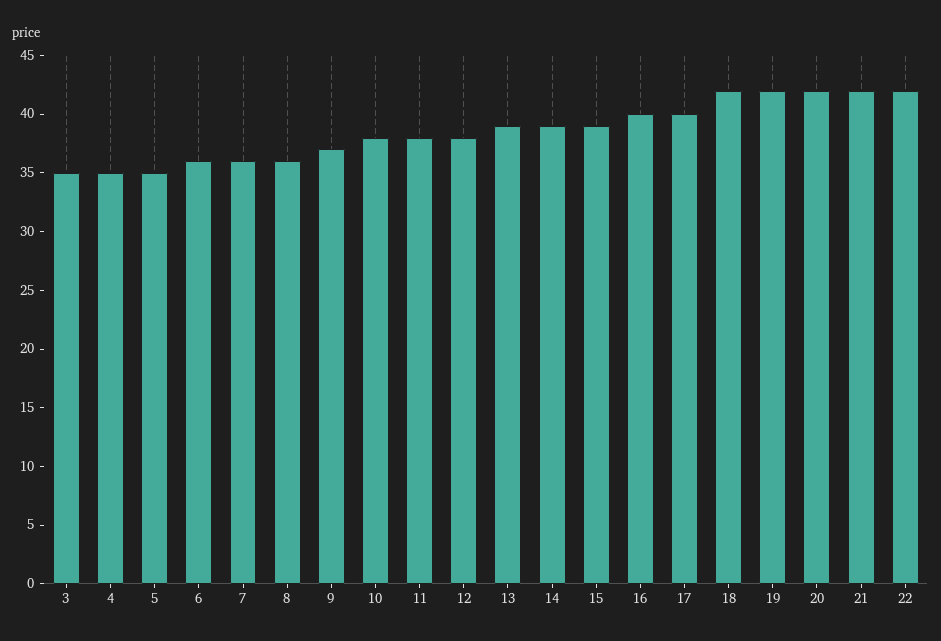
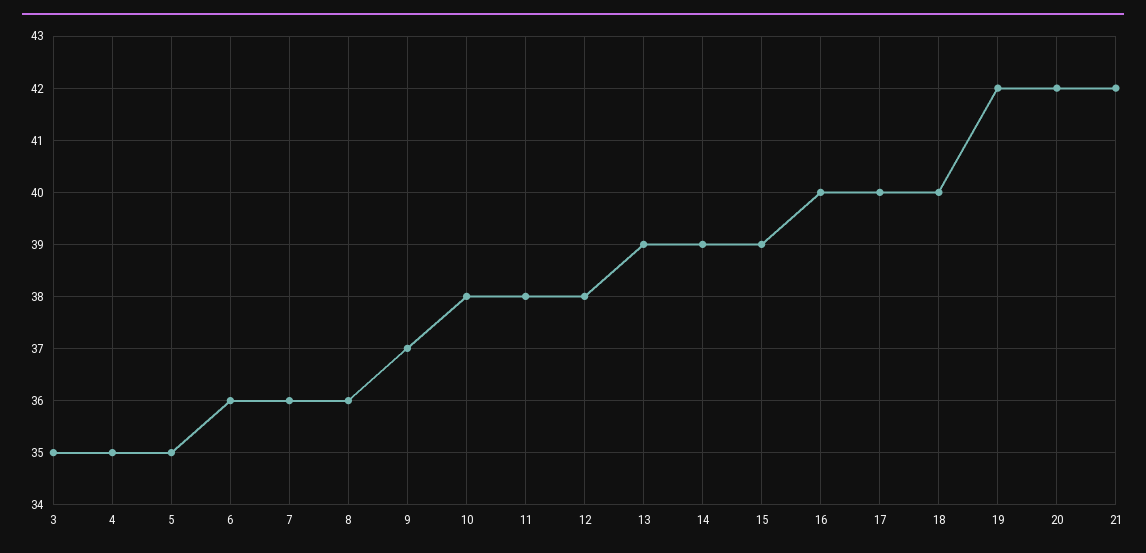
  {
    "3": 35,
    "4": 35,
    "5": 35,
    "6": 36,
    "7": 36,
    "8": 36,
    "9": 37,
    "10": 38,
    "11": 38,
    "12": 38,
    "13": 39,
    "14": 39,
    "15": 39,
    "16": 40,
    "17": 40,
-   "18": 42,
+   "18": 40,
    "19": 42,
    "20": 42,
-   "21": 42,
+   "21": 42
-   "22": 42
  }

